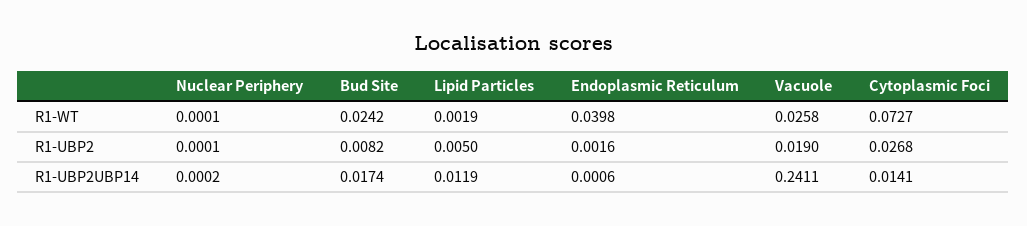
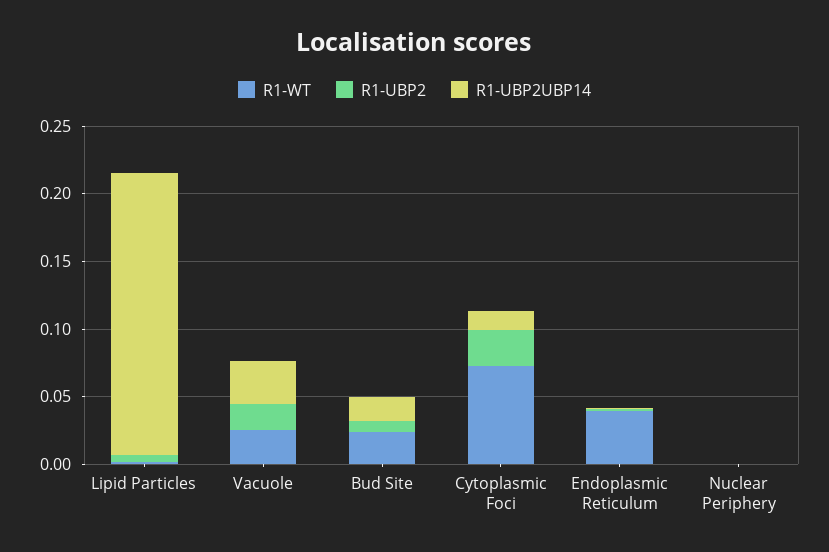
  {
    "R1-WT": {
      "Nuclear Periphery": 0.0001,
      "Bud Site": 0.0242,
      "Lipid Particles": 0.0019,
      "Endoplasmic Reticulum": 0.0398,
      "Vacuole": 0.0258,
      "Cytoplasmic Foci": 0.0727
    },
    "R1-UBP2": {
      "Nuclear Periphery": 0.0001,
      "Bud Site": 0.0082,
      "Lipid Particles": 0.005,
      "Endoplasmic Reticulum": 0.0016,
      "Vacuole": 0.019,
      "Cytoplasmic Foci": 0.0268
    },
    "R1-UBP2UBP14": {
      "Nuclear Periphery": 0.0002,
      "Bud Site": 0.0174,
-     "Lipid Particles": 0.0119,
+     "Lipid Particles": 0.21,
      "Endoplasmic Reticulum": 0.0006,
-     "Vacuole": 0.2411,
+     "Vacuole": 0.03,
      "Cytoplasmic Foci": 0.0141
    }
  }

